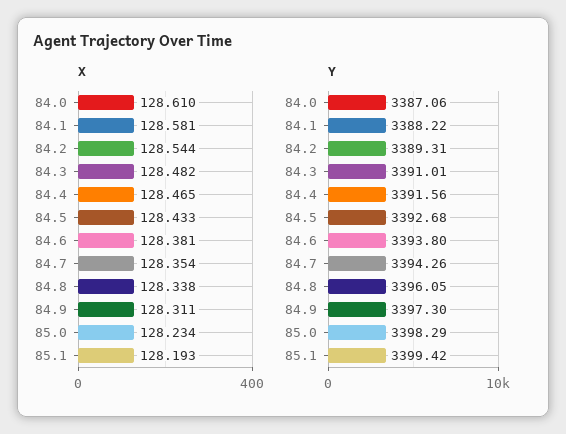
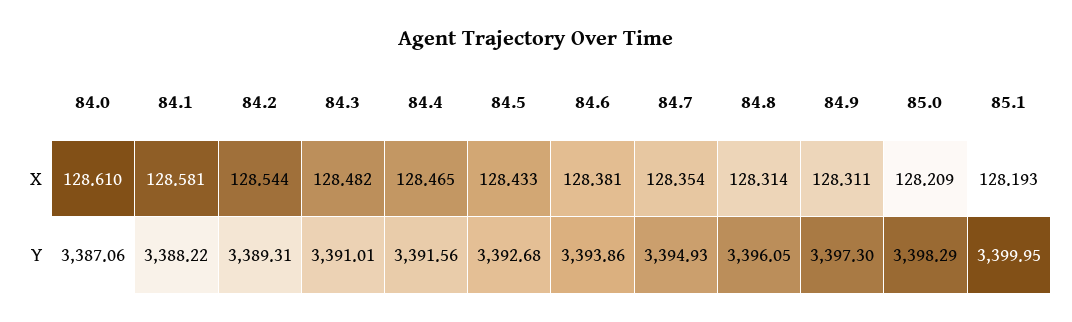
  {
    "X": {
      "84.0": 128.61,
      "84.1": 128.581,
      "84.2": 128.544,
      "84.3": 128.482,
      "84.4": 128.465,
      "84.5": 128.433,
      "84.6": 128.381,
      "84.7": 128.354,
-     "84.8": 128.338,
+     "84.8": 128.314,
      "84.9": 128.311,
-     "85.0": 128.234,
+     "85.0": 128.209,
      "85.1": 128.193
    },
    "Y": {
      "84.0": 3387.06,
      "84.1": 3388.22,
      "84.2": 3389.31,
      "84.3": 3391.01,
      "84.4": 3391.56,
      "84.5": 3392.68,
-     "84.6": 3393.8,
+     "84.6": 3393.86,
-     "84.7": 3394.26,
+     "84.7": 3394.93,
      "84.8": 3396.05,
      "84.9": 3397.3,
      "85.0": 3398.29,
-     "85.1": 3399.42
+     "85.1": 3399.95
    }
  }

